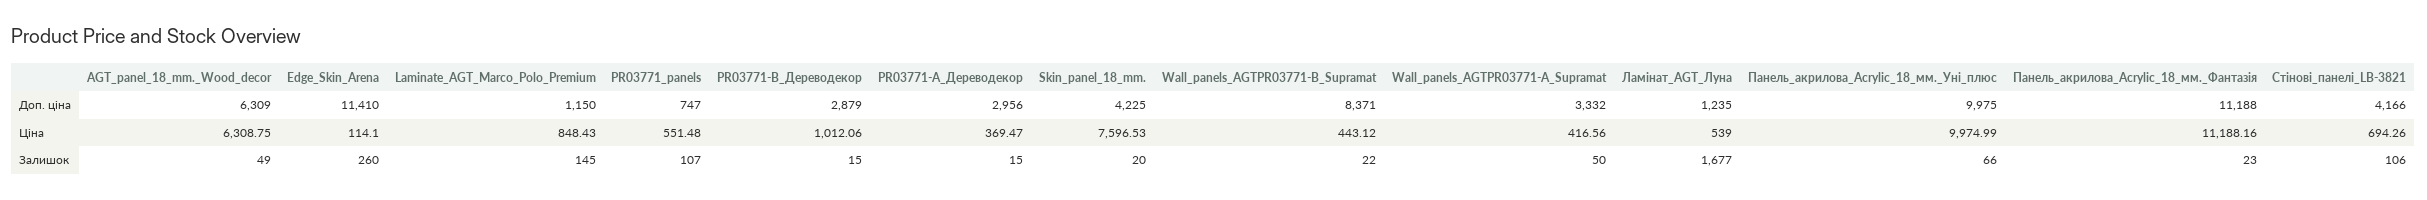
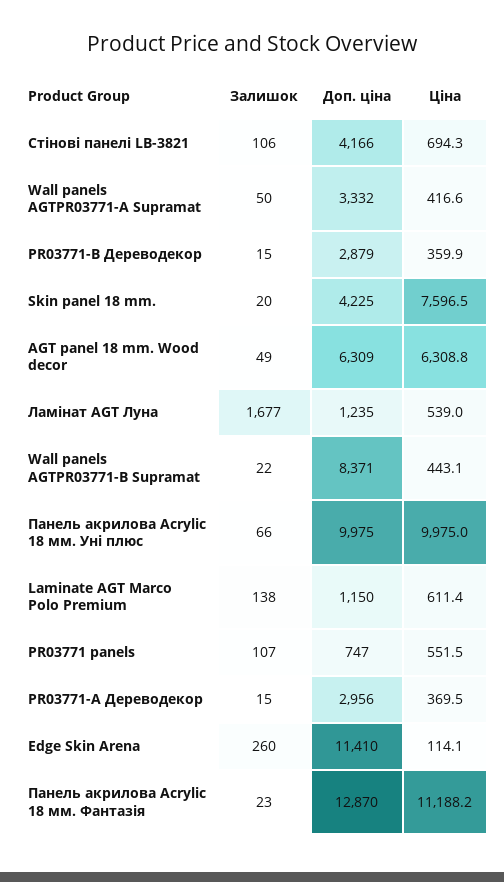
  {
    "AGT_panel_18_mm._Wood_decor": {
      "Доп. ціна": 6309,
      "Ціна": 6308.75,
      "Залишок": 49
    },
    "Edge_Skin_Arena": {
      "Доп. ціна": 11410,
      "Ціна": 114.1,
      "Залишок": 260
    },
    "Laminate_AGT_Marco_Polo_Premium": {
      "Доп. ціна": 1150,
-     "Ціна": 848.43,
+     "Ціна": 611.4,
-     "Залишок": 145
+     "Залишок": 138
    },
    "PR03771_panels": {
      "Доп. ціна": 747,
      "Ціна": 551.48,
      "Залишок": 107
    },
    "PR03771-B_Дереводекор": {
      "Доп. ціна": 2879,
-     "Ціна": 1012.06,
+     "Ціна": 359.9,
      "Залишок": 15
    },
    "PR03771-А_Дереводекор": {
      "Доп. ціна": 2956,
      "Ціна": 369.47,
      "Залишок": 15
    },
    "Skin_panel_18_mm.": {
      "Доп. ціна": 4225,
      "Ціна": 7596.53,
      "Залишок": 20
    },
    "Wall_panels_AGTPR03771-B_Supramat": {
      "Доп. ціна": 8371,
      "Ціна": 443.12,
      "Залишок": 22
    },
    "Wall_panels_AGTPR03771-А_Supramat": {
      "Доп. ціна": 3332,
      "Ціна": 416.56,
      "Залишок": 50
    },
    "Ламінат_AGT_Луна": {
      "Доп. ціна": 1235,
      "Ціна": 539,
      "Залишок": 1677
    },
    "Панель_акрилова_Acrylic_18_мм._Уні_плюс": {
      "Доп. ціна": 9975,
      "Ціна": 9974.99,
      "Залишок": 66
    },
    "Панель_акрилова_Acrylic_18_мм._Фантазія": {
-     "Доп. ціна": 11188,
+     "Доп. ціна": 12870,
      "Ціна": 11188.16,
      "Залишок": 23
    },
    "Стінові_панелі_LB-3821": {
      "Доп. ціна": 4166,
      "Ціна": 694.26,
      "Залишок": 106
    }
  }

